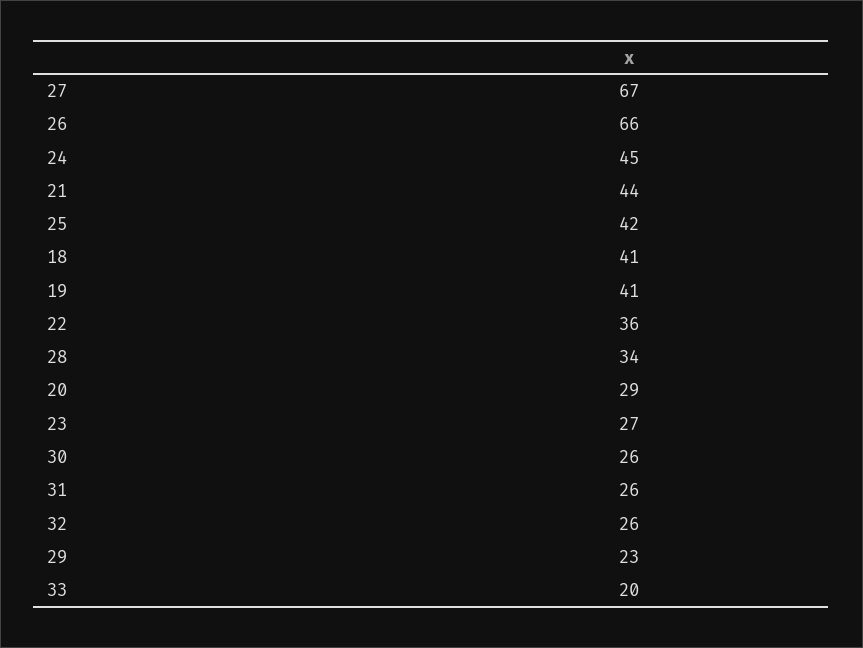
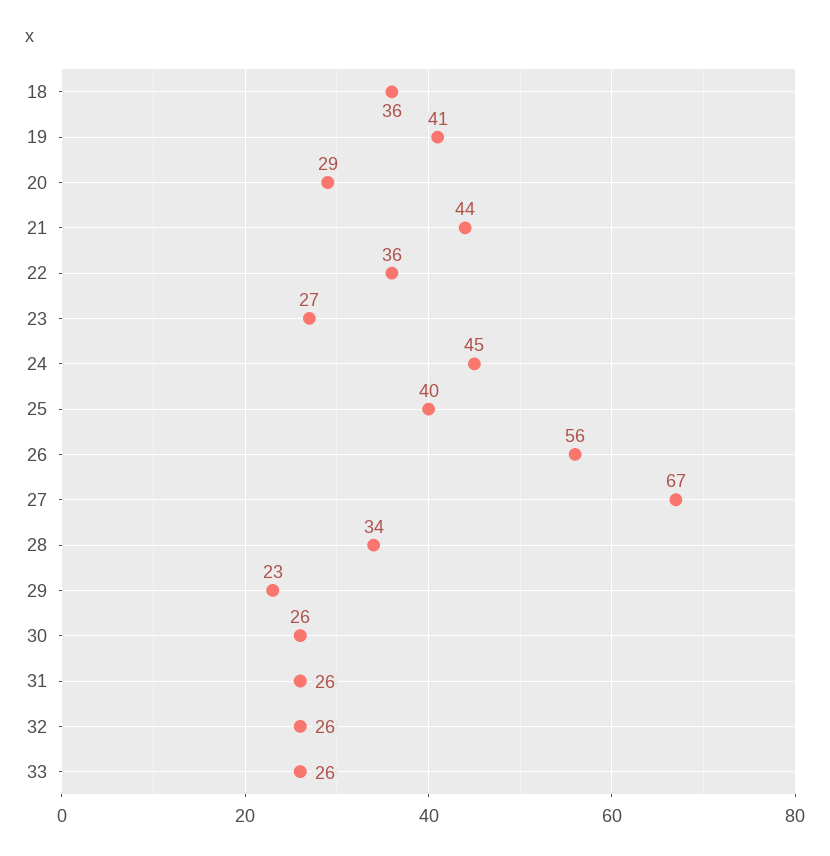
  {
    "27": 67,
-   "26": 66,
+   "26": 56,
    "24": 45,
    "21": 44,
-   "25": 42,
+   "25": 40,
-   "18": 41,
+   "18": 36,
    "19": 41,
    "22": 36,
    "28": 34,
    "20": 29,
    "23": 27,
    "30": 26,
    "31": 26,
    "32": 26,
    "29": 23,
-   "33": 20
+   "33": 26
  }

